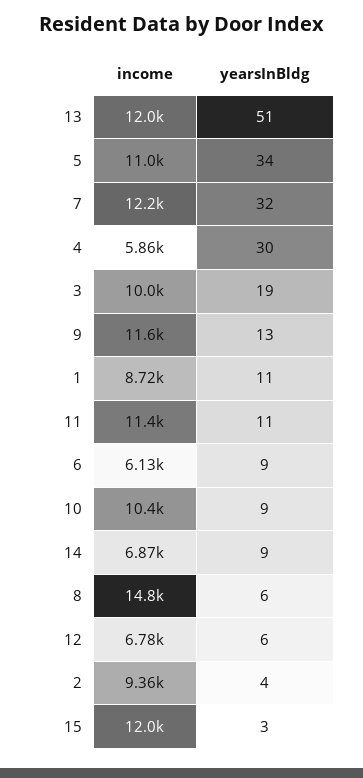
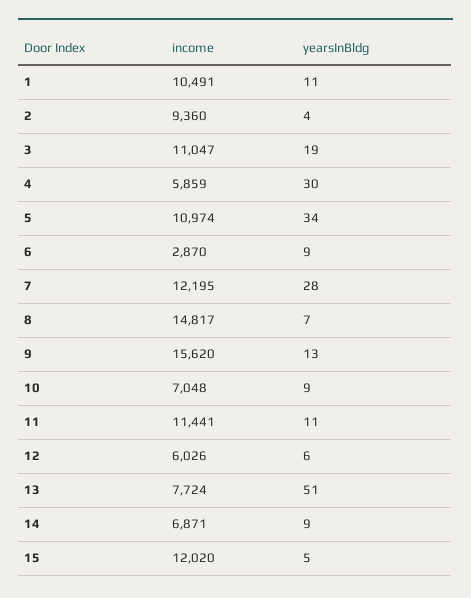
  {
    "income": {
-     "13": 12000,
+     "13": 7724,
      "5": 10974,
      "7": 12195,
      "4": 5859,
-     "3": 10000,
+     "3": 11047,
-     "9": 11600,
+     "9": 15620,
-     "1": 8720,
+     "1": 10491,
      "11": 11441,
-     "6": 6130,
+     "6": 2870,
-     "10": 10400,
+     "10": 7048,
      "14": 6871,
      "8": 14817,
-     "12": 6780,
+     "12": 6026,
      "2": 9360,
      "15": 12020
    },
    "yearsInBldg": {
      "13": 51,
      "5": 34,
-     "7": 32,
+     "7": 28,
      "4": 30,
      "3": 19,
      "9": 13,
      "1": 11,
      "11": 11,
      "6": 9,
      "10": 9,
      "14": 9,
-     "8": 6,
+     "8": 7,
      "12": 6,
      "2": 4,
-     "15": 3
+     "15": 5
    }
  }

